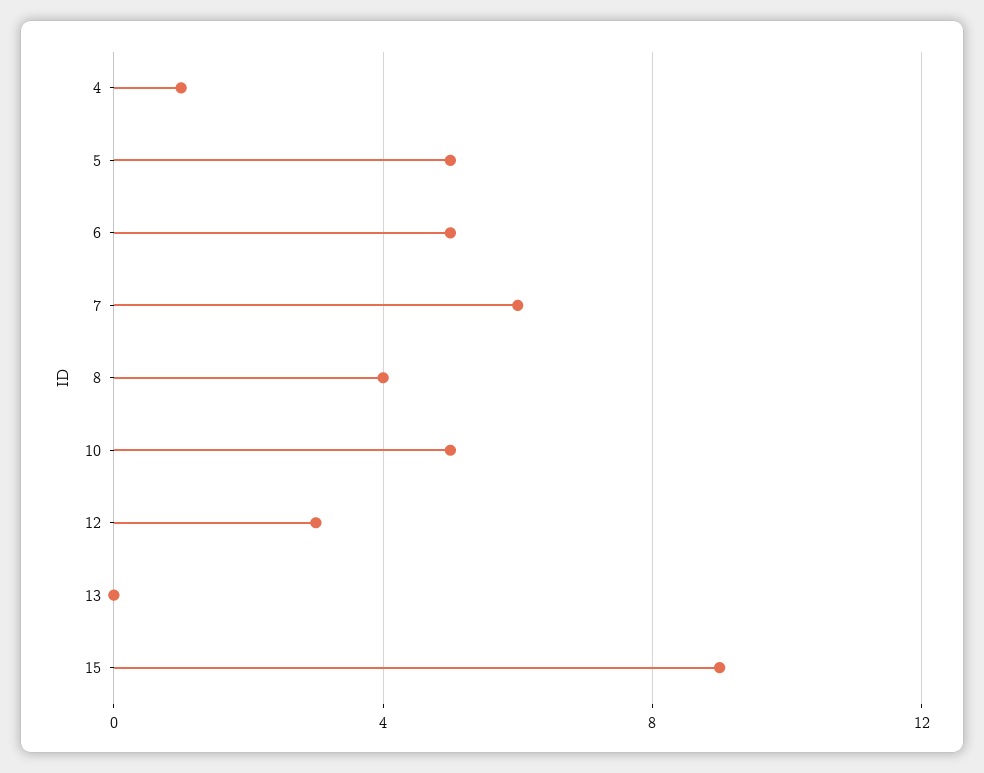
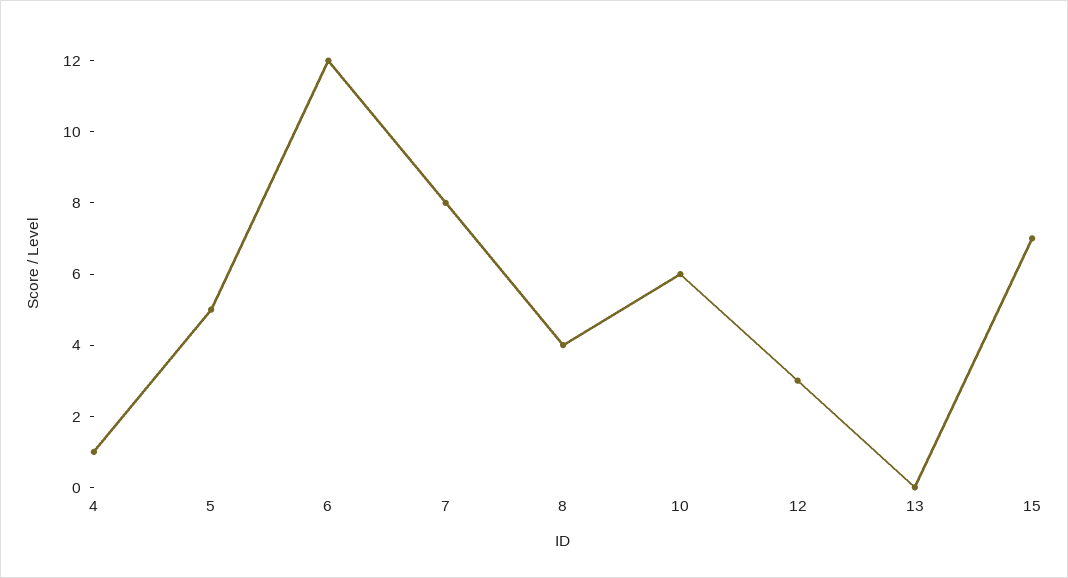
  {
    "4": 1,
    "5": 5,
-   "6": 5,
+   "6": 12,
-   "7": 6,
+   "7": 8,
    "8": 4,
-   "10": 5,
+   "10": 6,
    "12": 3,
    "13": 0,
-   "15": 9
+   "15": 7
  }

